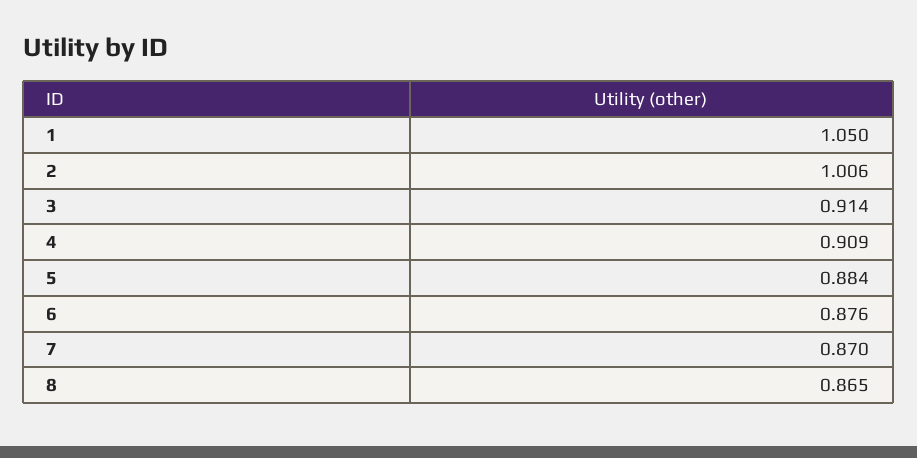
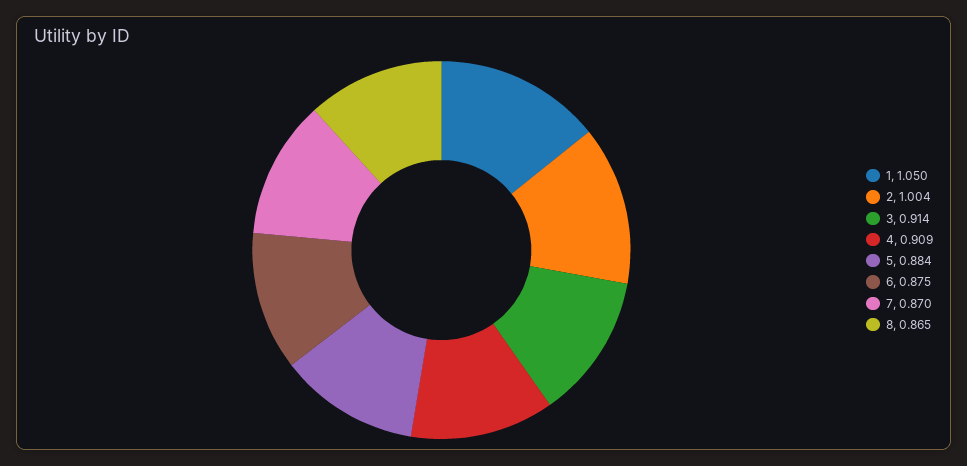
  {
    "1": 1.05,
-   "2": 1.006,
+   "2": 1.004,
    "3": 0.914,
    "4": 0.909,
    "5": 0.884,
-   "6": 0.876,
+   "6": 0.875,
    "7": 0.87,
    "8": 0.865
  }

